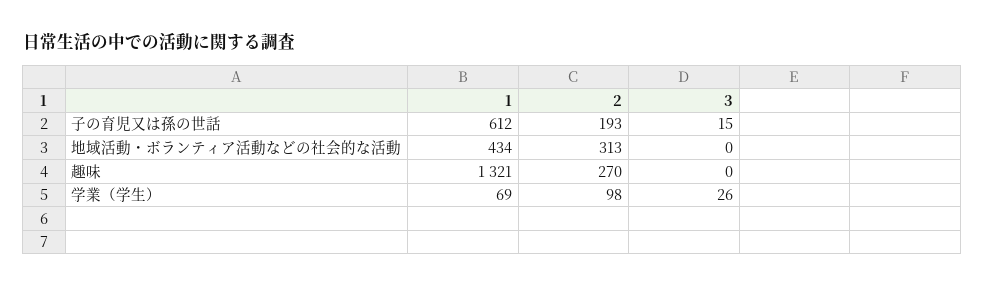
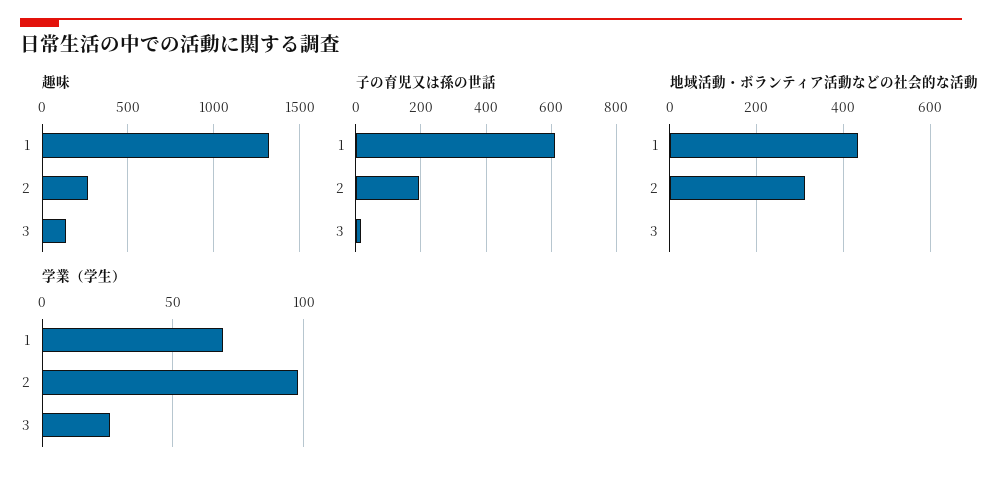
  {
    "子の育児又は孫の世話": {
      "1": 612,
      "2": 193,
      "3": 15
    },
    "地域活動・ボランティア活動などの社会的な活動": {
      "1": 434,
      "2": 313,
      "3": 0
    },
    "趣味": {
      "1": 1321,
      "2": 270,
-     "3": 0
+     "3": 150
    },
    "学業（学生）": {
      "1": 69,
      "2": 98,
      "3": 26
    }
  }

